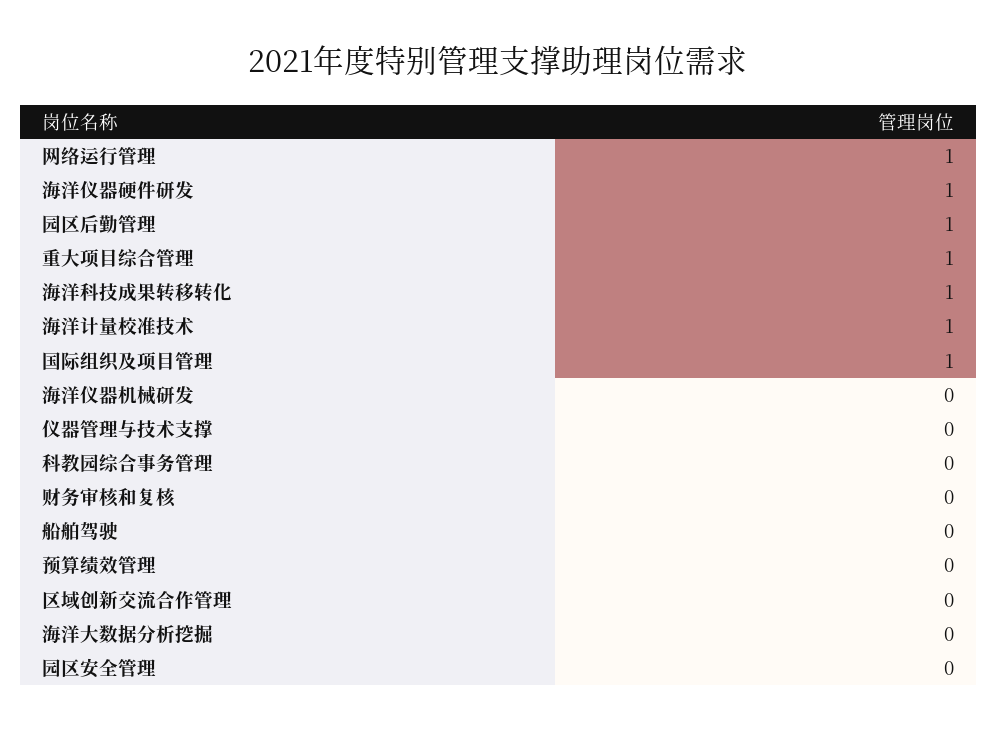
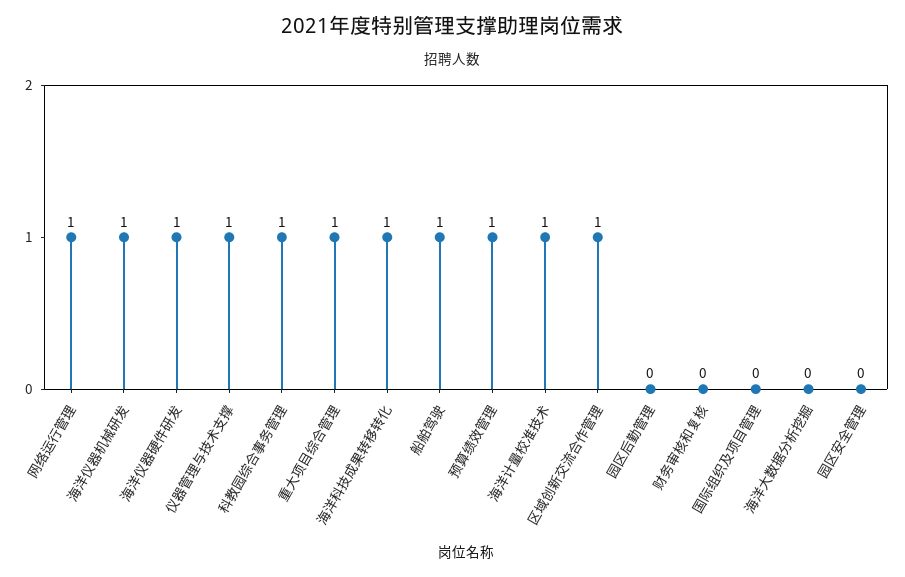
  {
    "网络运行管理": 1,
    "海洋仪器硬件研发": 1,
-   "园区后勤管理": 1,
+   "园区后勤管理": 0,
    "重大项目综合管理": 1,
    "海洋科技成果转移转化": 1,
    "海洋计量校准技术": 1,
-   "国际组织及项目管理": 1,
+   "国际组织及项目管理": 0,
-   "海洋仪器机械研发": 0,
+   "海洋仪器机械研发": 1,
-   "仪器管理与技术支撑": 0,
+   "仪器管理与技术支撑": 1,
-   "科教园综合事务管理": 0,
+   "科教园综合事务管理": 1,
    "财务审核和复核": 0,
-   "船舶驾驶": 0,
+   "船舶驾驶": 1,
-   "预算绩效管理": 0,
+   "预算绩效管理": 1,
-   "区域创新交流合作管理": 0,
+   "区域创新交流合作管理": 1,
    "海洋大数据分析挖掘": 0,
    "园区安全管理": 0
  }

